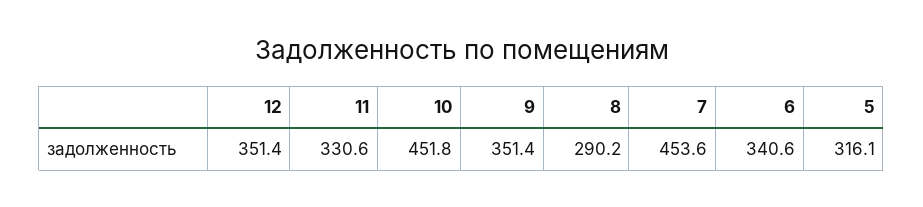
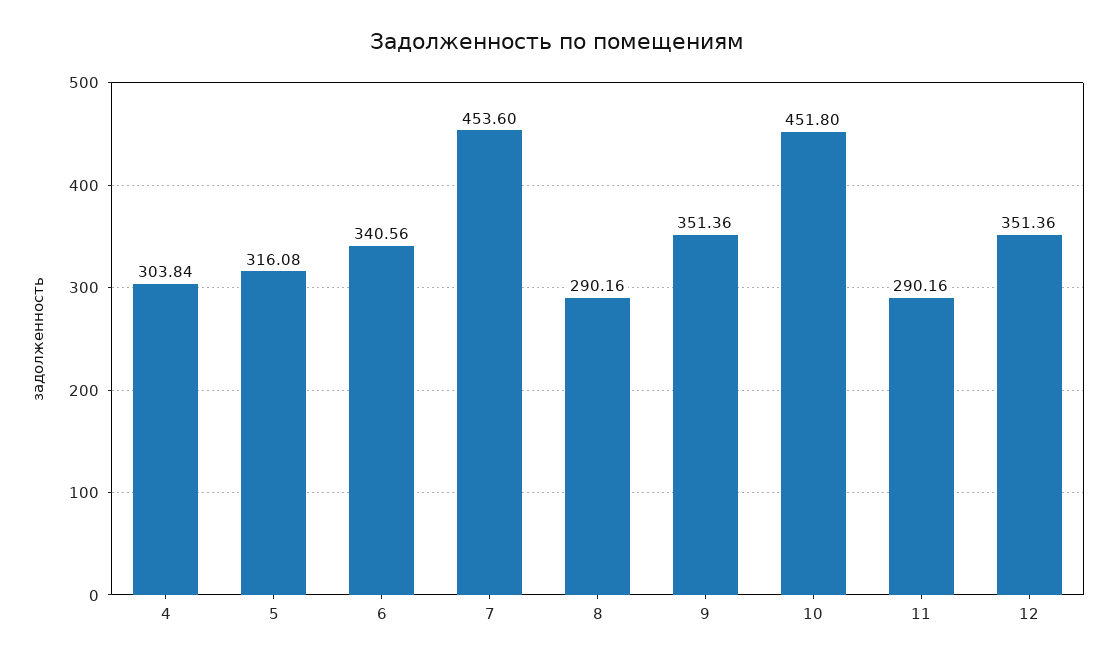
  {
    "12": 351.36,
-   "11": 330.6,
+   "11": 290.16,
    "10": 451.8,
    "9": 351.36,
    "8": 290.16,
    "7": 453.6,
    "6": 340.56,
-   "5": 316.08
+   "5": 316.08,
+   "4": 303.84
  }

